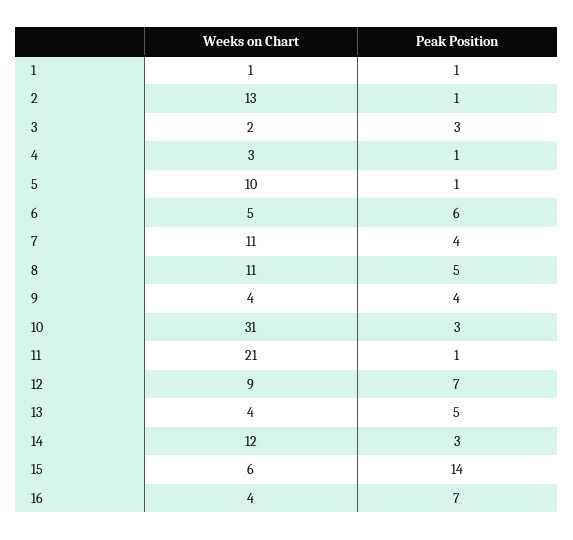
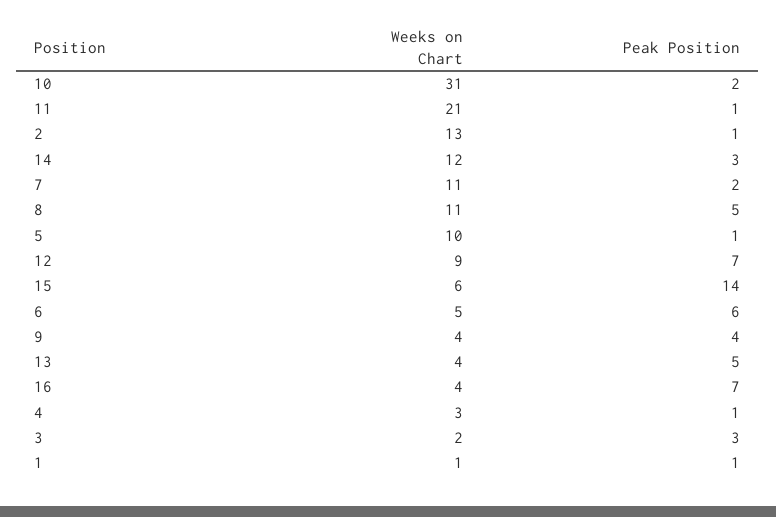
  {
    "Weeks on Chart": {
      "1": 1,
      "2": 13,
      "3": 2,
      "4": 3,
      "5": 10,
      "6": 5,
      "7": 11,
      "8": 11,
      "9": 4,
      "10": 31,
      "11": 21,
      "12": 9,
      "13": 4,
      "14": 12,
      "15": 6,
      "16": 4
    },
    "Peak Position": {
      "1": 1,
      "2": 1,
      "3": 3,
      "4": 1,
      "5": 1,
      "6": 6,
-     "7": 4,
+     "7": 2,
      "8": 5,
      "9": 4,
-     "10": 3,
+     "10": 2,
      "11": 1,
      "12": 7,
      "13": 5,
      "14": 3,
      "15": 14,
      "16": 7
    }
  }

